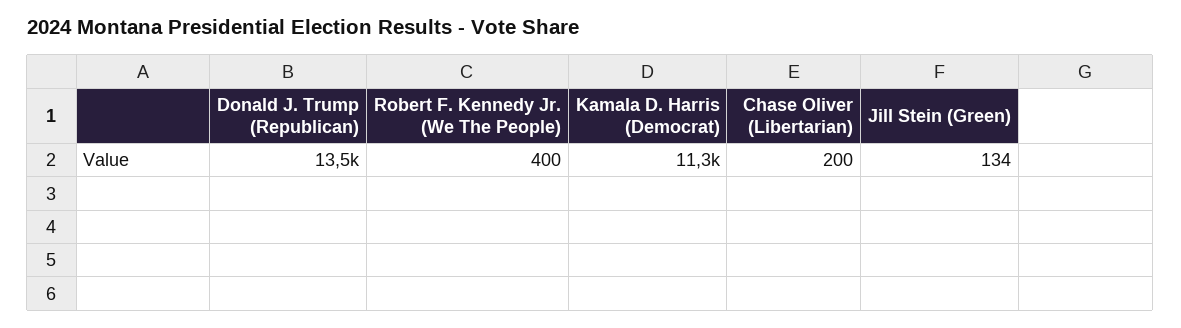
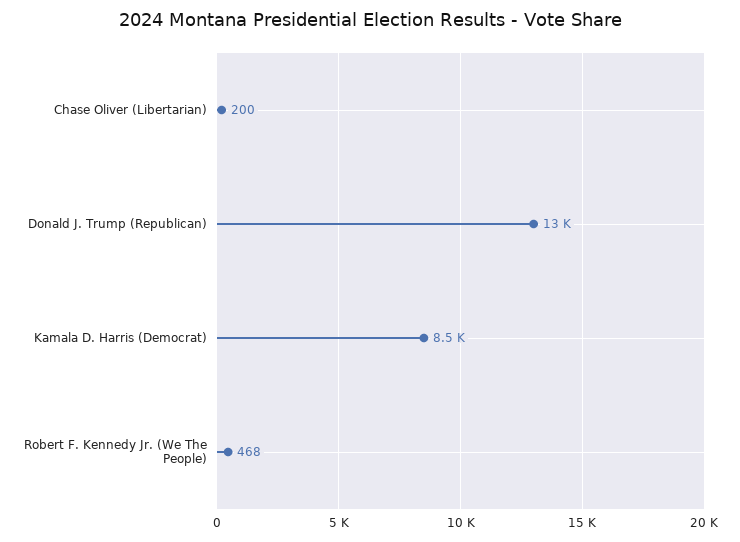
  {
    "Donald J. Trump (Republican)": 13500,
-   "Robert F. Kennedy Jr. (We The People)": 400,
+   "Robert F. Kennedy Jr. (We The People)": 468,
-   "Kamala D. Harris (Democrat)": 11300,
+   "Kamala D. Harris (Democrat)": 8500,
-   "Chase Oliver (Libertarian)": 200,
+   "Chase Oliver (Libertarian)": 200
-   "Jill Stein (Green)": 134
  }

